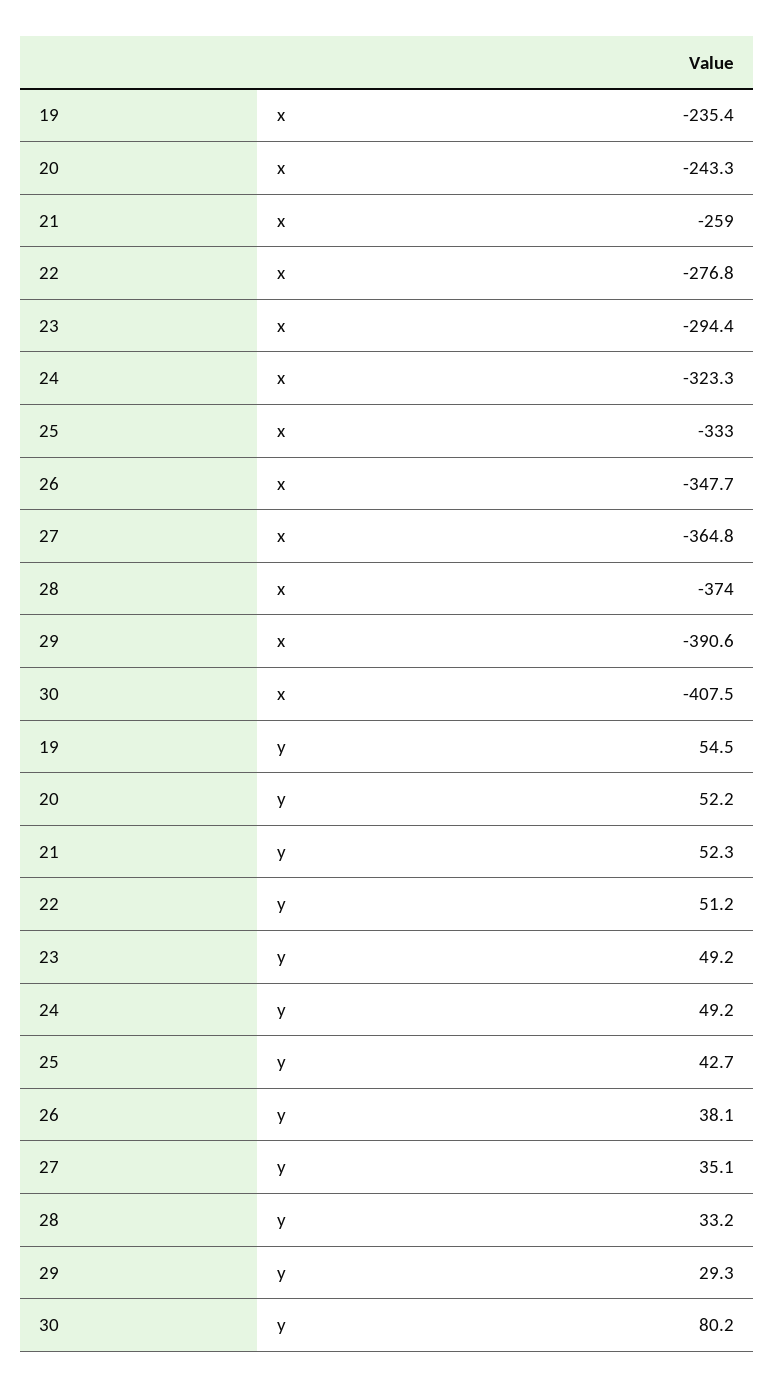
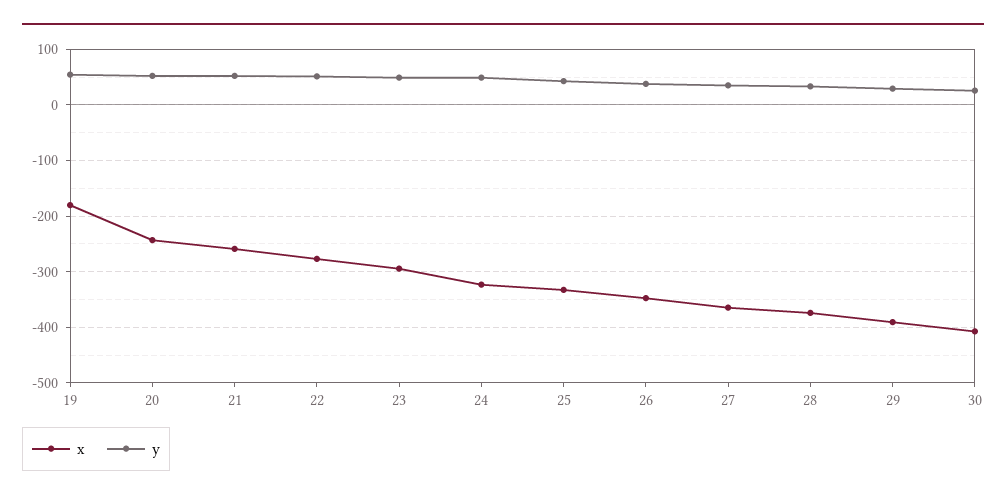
  {
    "x": {
-     "19": -235.4,
+     "19": -180,
      "20": -243.3,
      "21": -259,
      "22": -276.8,
      "23": -294.4,
      "24": -323.3,
      "25": -333,
      "26": -347.7,
      "27": -364.8,
      "28": -374,
      "29": -390.6,
      "30": -407.5
    },
    "y": {
      "19": 54.5,
      "20": 52.2,
      "21": 52.3,
      "22": 51.2,
      "23": 49.2,
      "24": 49.2,
      "25": 42.7,
      "26": 38.1,
      "27": 35.1,
      "28": 33.2,
      "29": 29.3,
-     "30": 80.2
+     "30": 20
    }
  }

